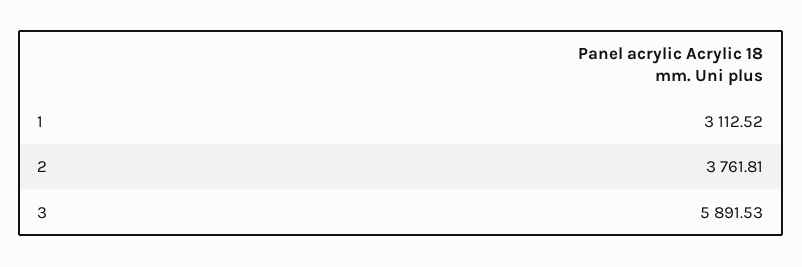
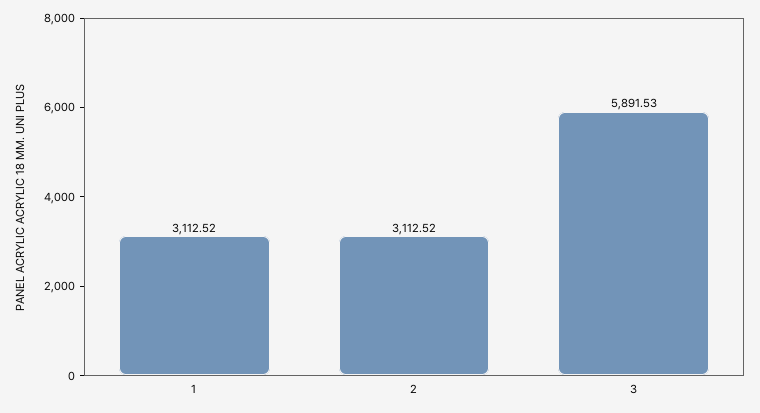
  {
    "1": 3112.52,
-   "2": 3761.81,
+   "2": 3112.52,
    "3": 5891.53
  }

